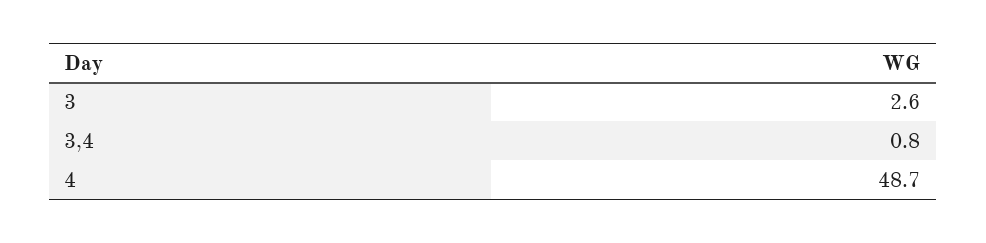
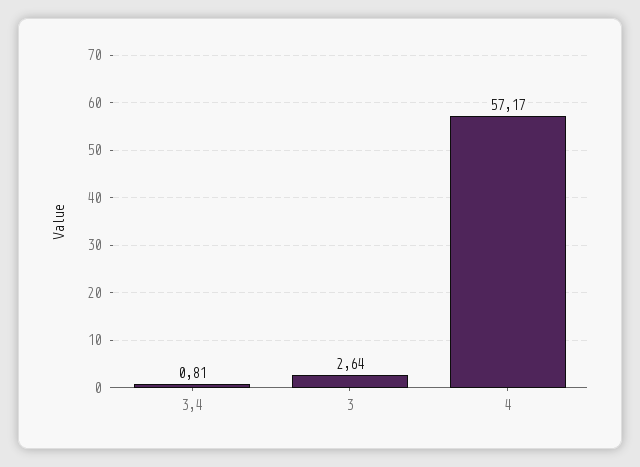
  {
    "3": 2.64,
    "3,4": 0.81,
-   "4": 48.7
+   "4": 57.17
  }

